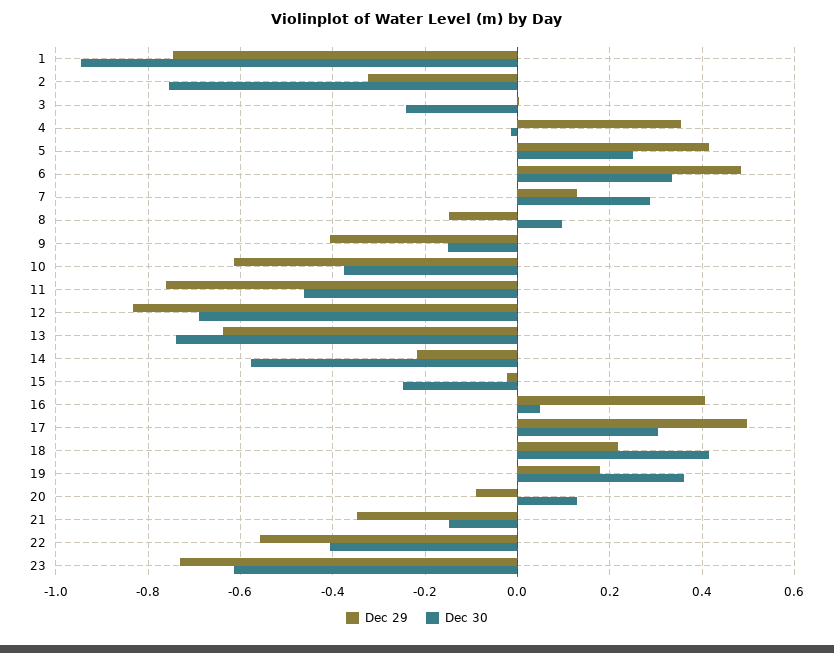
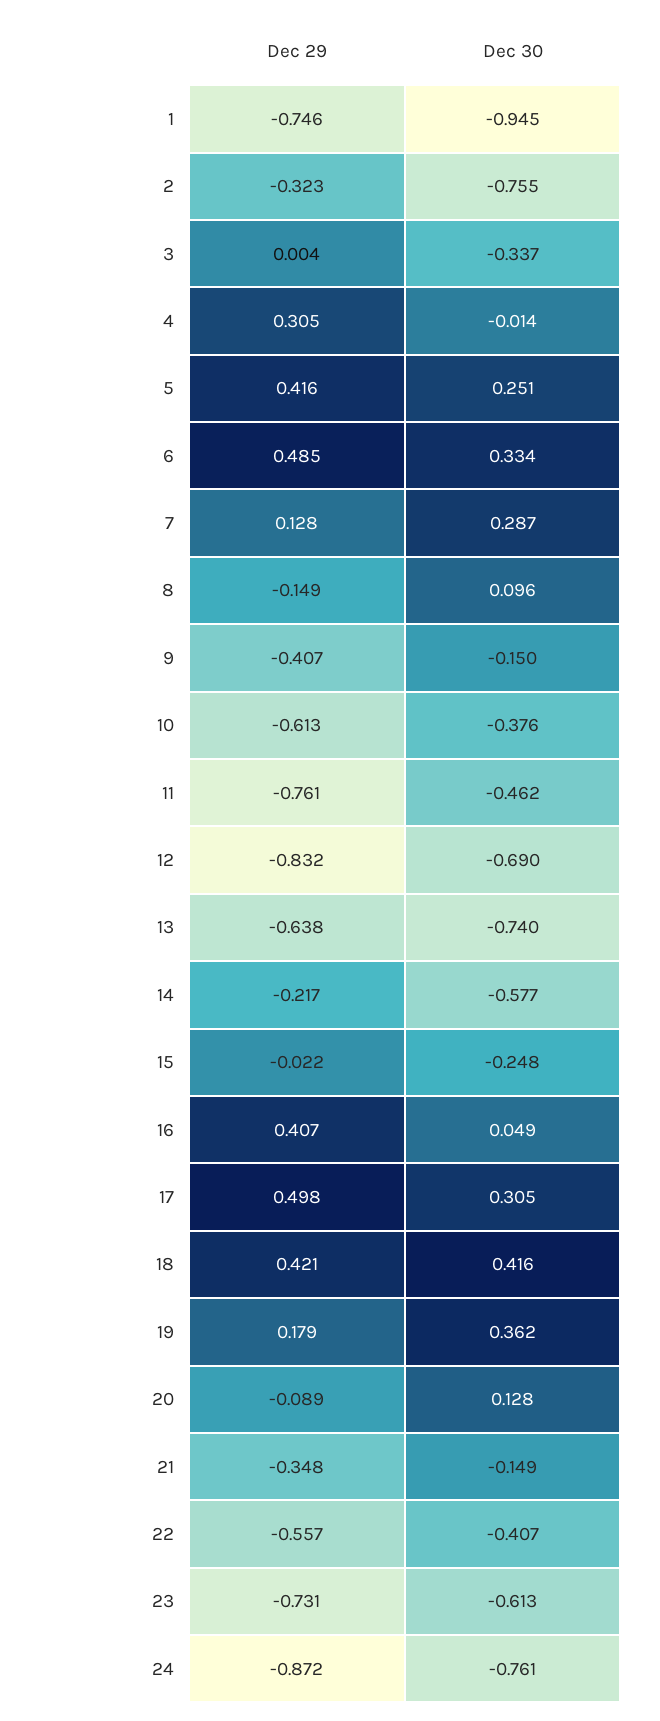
  {
    "Dec 29": {
      "1": -0.746,
      "2": -0.323,
      "3": 0.004,
-     "4": 0.36,
+     "4": 0.305,
      "5": 0.416,
      "6": 0.485,
      "7": 0.128,
      "8": -0.149,
      "9": -0.407,
      "10": -0.613,
      "11": -0.761,
      "12": -0.832,
      "13": -0.638,
      "14": -0.217,
      "15": -0.022,
      "16": 0.407,
      "17": 0.498,
-     "18": 0.22,
+     "18": 0.421,
      "19": 0.179,
      "20": -0.089,
      "21": -0.348,
      "22": -0.557,
-     "23": -0.731
+     "23": -0.731,
+     "24": -0.872
    },
    "Dec 30": {
      "1": -0.945,
      "2": -0.755,
-     "3": -0.24,
+     "3": -0.337,
      "4": -0.014,
      "5": 0.251,
      "6": 0.334,
      "7": 0.287,
      "8": 0.096,
      "9": -0.15,
      "10": -0.376,
      "11": -0.462,
      "12": -0.69,
      "13": -0.74,
      "14": -0.577,
      "15": -0.248,
      "16": 0.049,
      "17": 0.305,
      "18": 0.416,
      "19": 0.362,
      "20": 0.128,
      "21": -0.149,
      "22": -0.407,
-     "23": -0.613
+     "23": -0.613,
+     "24": -0.761
    }
  }

